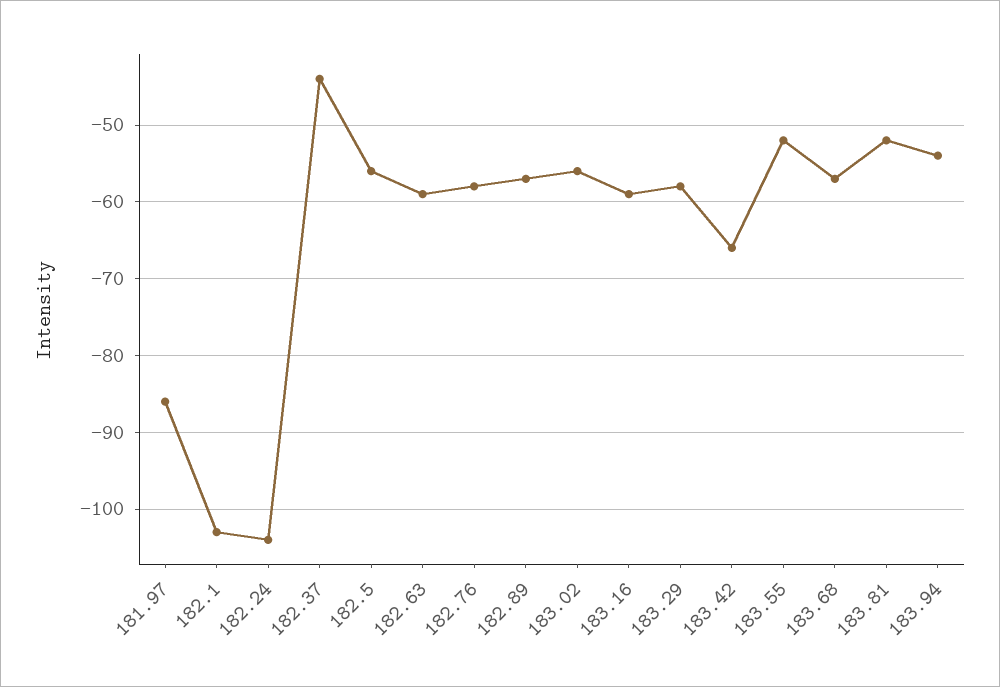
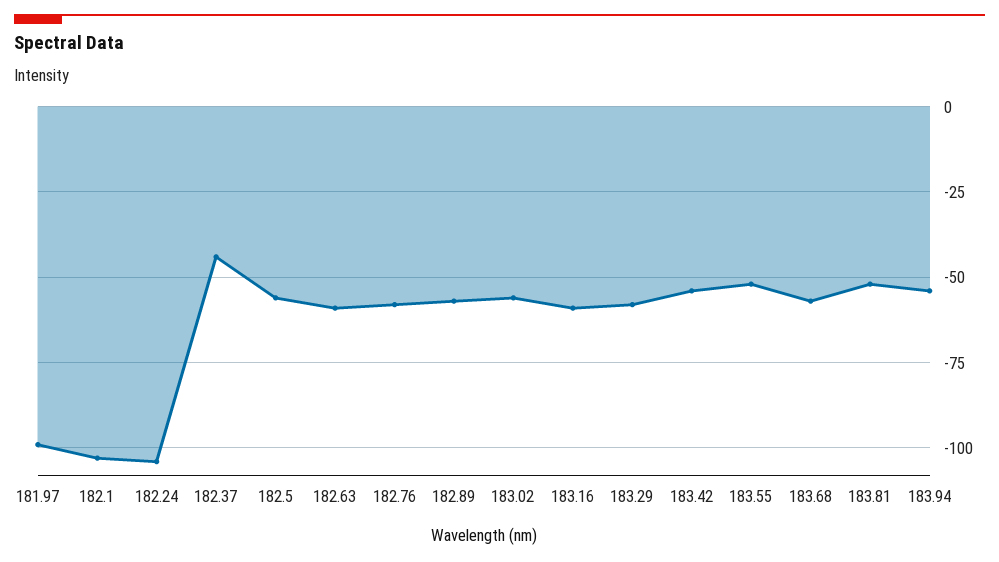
  {
-   "181.97": -86,
+   "181.97": -100,
    "182.1": -103,
    "182.24": -104,
    "182.37": -44,
    "182.5": -56,
    "182.63": -59,
    "182.76": -58,
    "182.89": -57,
    "183.02": -56,
    "183.16": -59,
    "183.29": -58,
-   "183.42": -66,
+   "183.42": -55,
    "183.55": -52,
    "183.68": -57,
    "183.81": -52,
    "183.94": -54
  }

